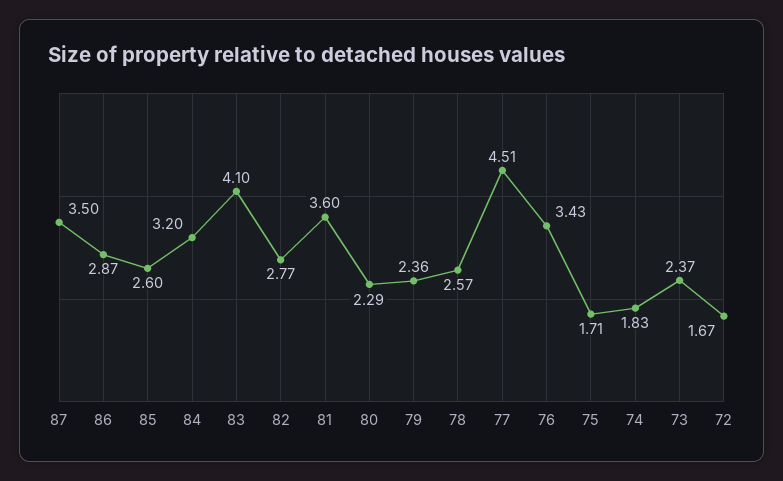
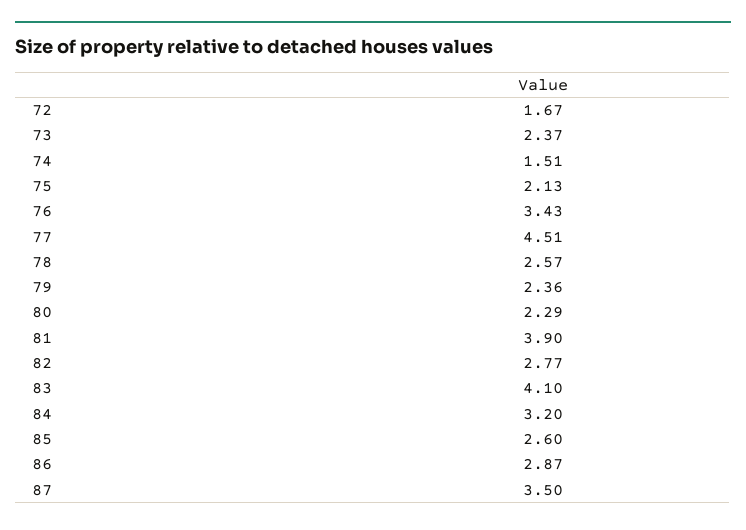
  {
    "87": 3.5,
    "86": 2.87,
    "85": 2.6,
    "84": 3.2,
    "83": 4.1,
    "82": 2.77,
-   "81": 3.6,
+   "81": 3.9,
    "80": 2.29,
    "79": 2.36,
    "78": 2.57,
    "77": 4.51,
    "76": 3.43,
-   "75": 1.71,
+   "75": 2.13,
-   "74": 1.83,
+   "74": 1.51,
    "73": 2.37,
    "72": 1.67
  }

